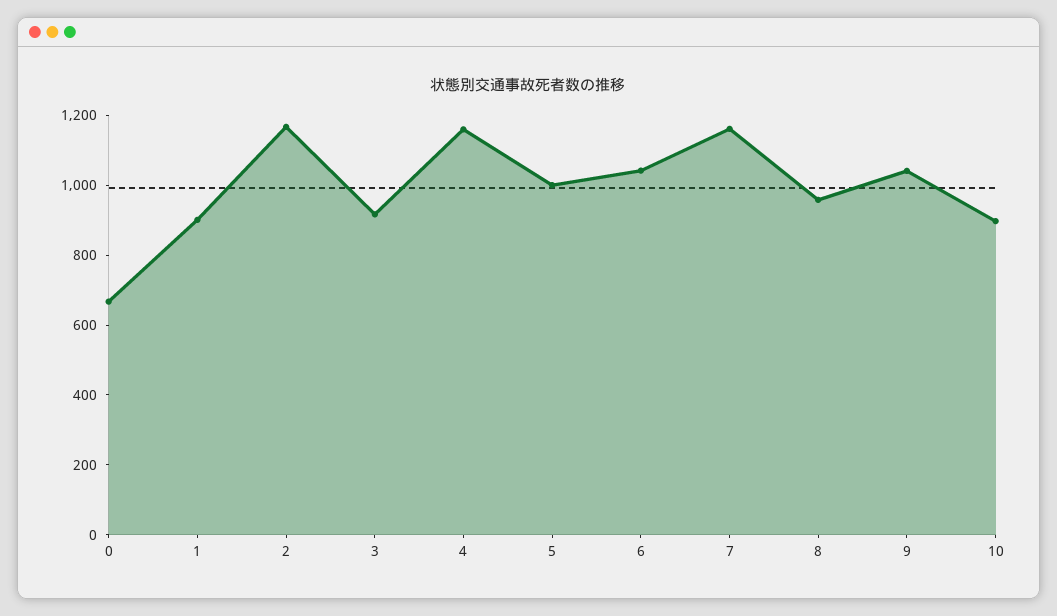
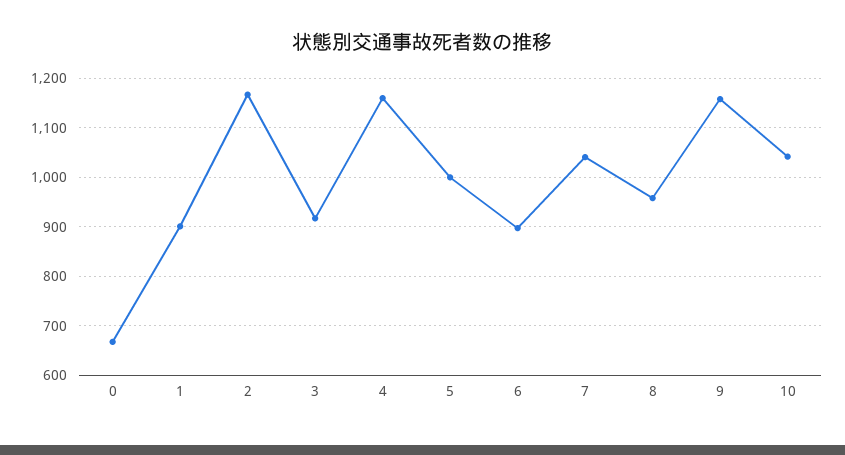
  {
    "0": 660,
    "1": 900,
    "2": 1160,
    "3": 920,
    "4": 1160,
    "5": 1000,
-   "6": 1050,
+   "6": 900,
-   "7": 1150,
+   "7": 1040,
    "8": 960,
-   "9": 1050,
+   "9": 1160,
-   "10": 900
+   "10": 1040
  }

